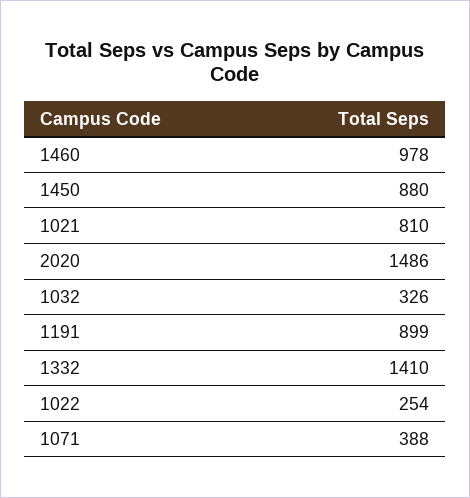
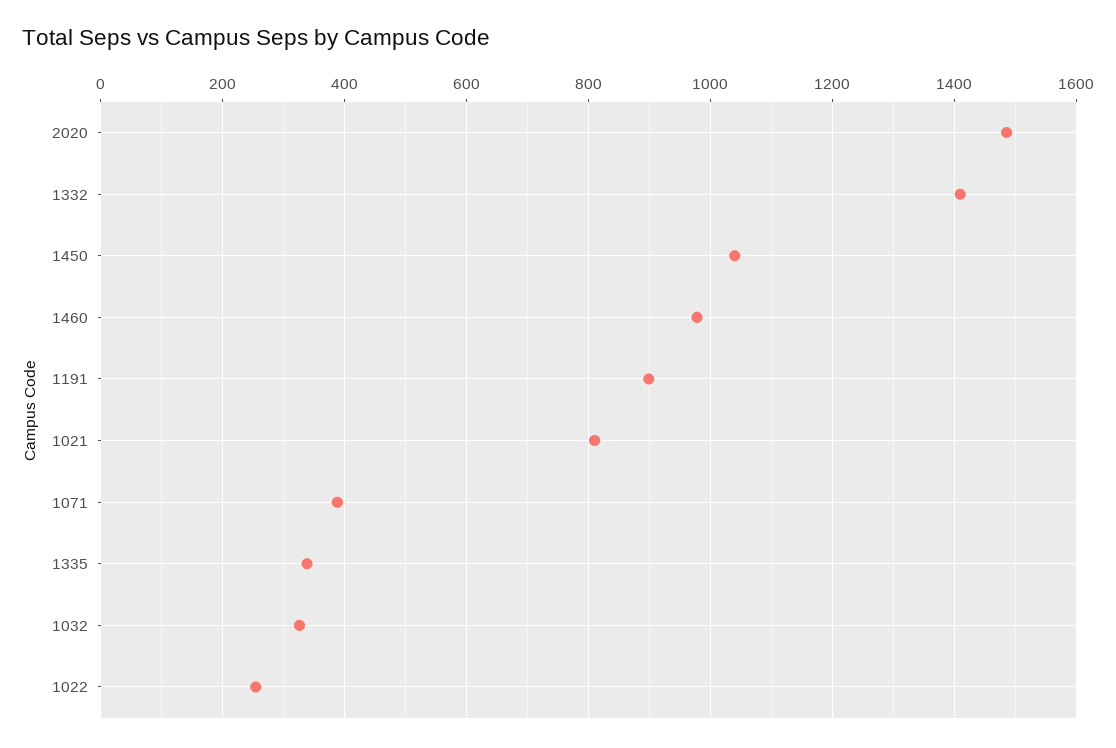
  {
    "1460": 978,
-   "1450": 880,
+   "1450": 1040,
    "1021": 810,
    "2020": 1486,
    "1032": 326,
    "1191": 899,
    "1332": 1410,
    "1022": 254,
-   "1071": 388
+   "1071": 388,
+   "1335": 340
  }

